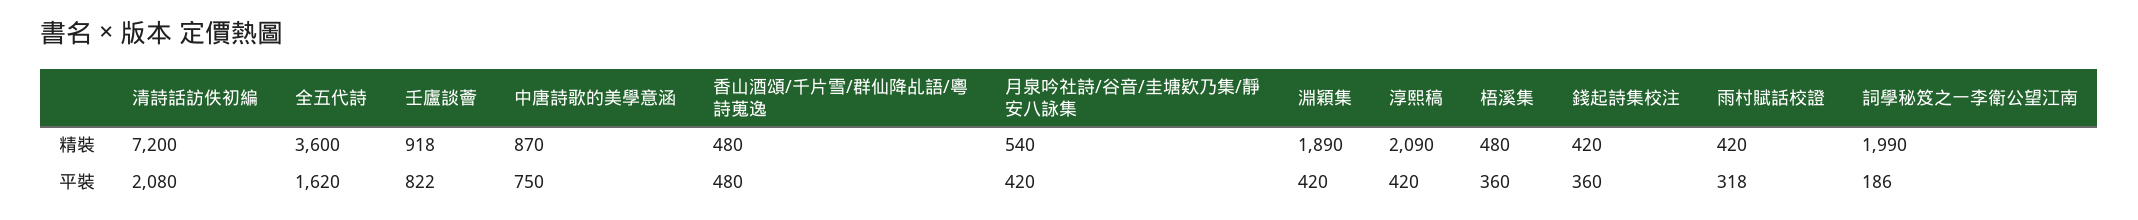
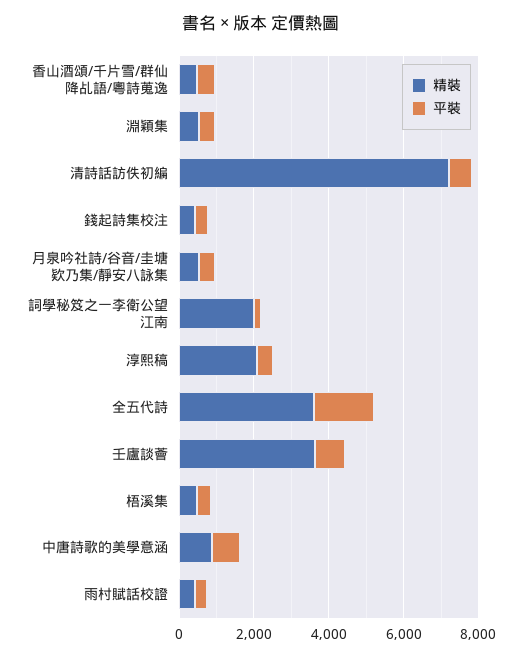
  {
    "精裝": {
      "清詩話訪佚初編": 7200,
      "全五代詩": 3600,
-     "壬廬談薈": 918,
+     "壬廬談薈": 3500,
      "中唐詩歌的美學意涵": 870,
      "香山酒頌/千片雪/群仙降乩語/粵詩蒐逸": 480,
      "月泉吟社詩/谷音/圭塘欵乃集/靜安八詠集": 540,
-     "淵穎集": 1890,
+     "淵穎集": 500,
      "淳熙稿": 2090,
      "梧溪集": 480,
      "錢起詩集校注": 420,
      "雨村賦話校證": 420,
      "詞學秘笈之一李衛公望江南": 1990
    },
    "平裝": {
-     "清詩話訪佚初編": 2080,
+     "清詩話訪佚初編": 500,
      "全五代詩": 1620,
      "壬廬談薈": 822,
      "中唐詩歌的美學意涵": 750,
      "香山酒頌/千片雪/群仙降乩語/粵詩蒐逸": 480,
      "月泉吟社詩/谷音/圭塘欵乃集/靜安八詠集": 420,
      "淵穎集": 420,
      "淳熙稿": 420,
      "梧溪集": 360,
      "錢起詩集校注": 360,
      "雨村賦話校證": 318,
      "詞學秘笈之一李衛公望江南": 186
    }
  }

